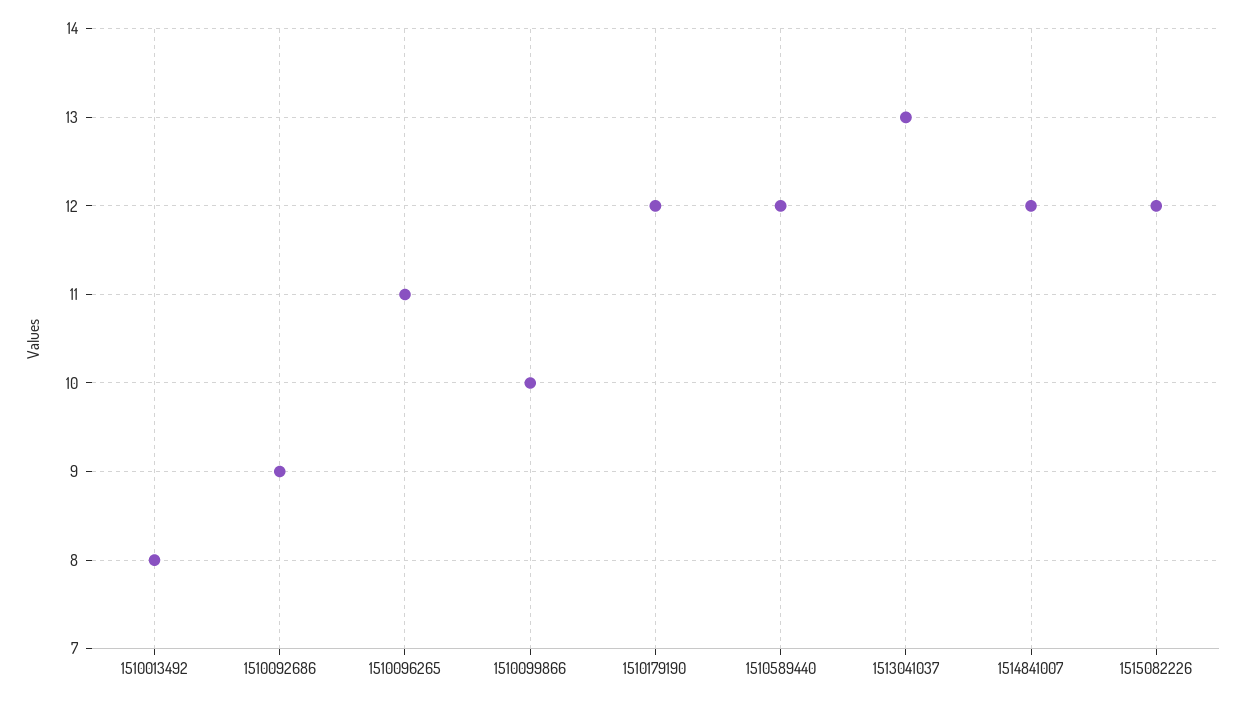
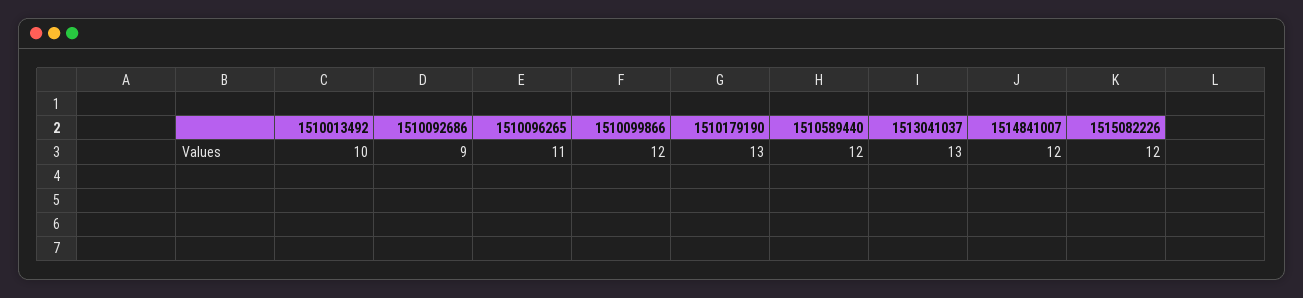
  {
-   "1510013492": 8,
+   "1510013492": 10,
    "1510092686": 9,
    "1510096265": 11,
-   "1510099866": 10,
+   "1510099866": 12,
-   "1510179190": 12,
+   "1510179190": 13,
    "1510589440": 12,
    "1513041037": 13,
    "1514841007": 12,
    "1515082226": 12
  }

